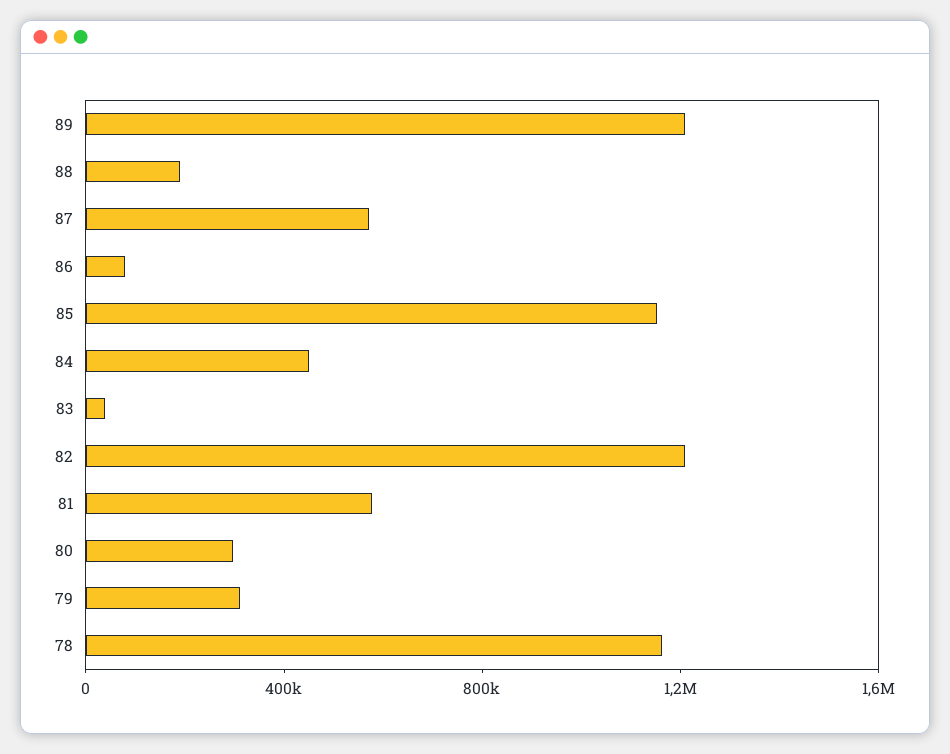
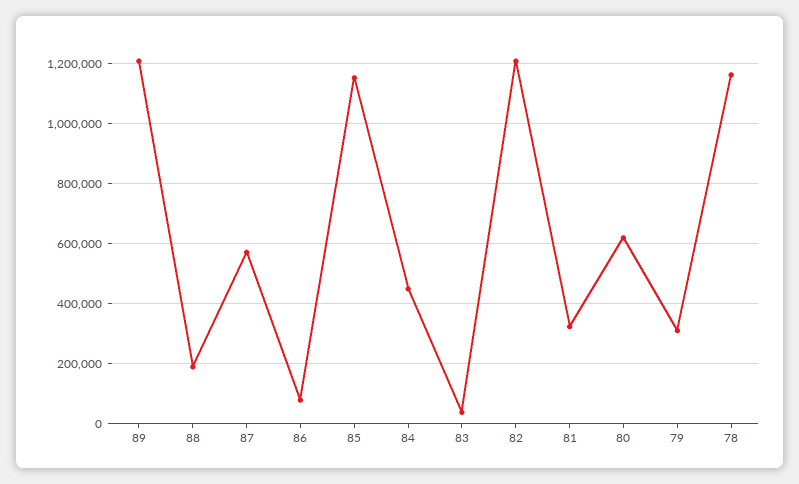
  {
    "89": 1200000,
    "88": 200000,
    "87": 580000,
    "86": 80000,
    "85": 1160000,
    "84": 440000,
    "83": 40000,
    "82": 1200000,
-   "81": 600000,
+   "81": 320000,
-   "80": 300000,
+   "80": 620000,
    "79": 320000,
    "78": 1160000
  }

